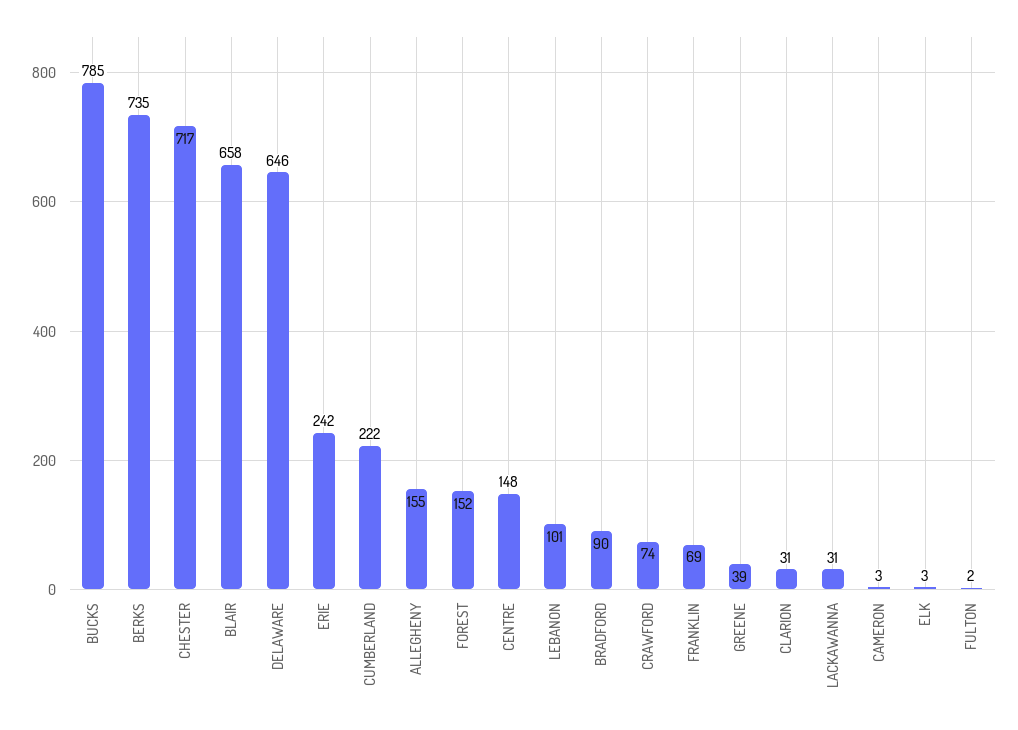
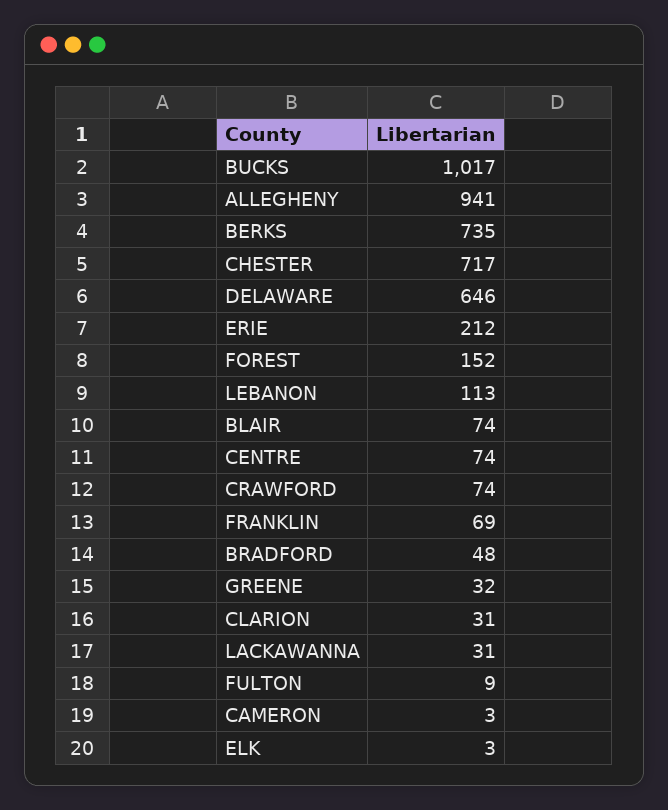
  {
-   "BUCKS": 785,
+   "BUCKS": 1017,
    "BERKS": 735,
    "CHESTER": 717,
-   "BLAIR": 658,
+   "BLAIR": 74,
    "DELAWARE": 646,
-   "ERIE": 242,
+   "ERIE": 212,
-   "CUMBERLAND": 222,
-   "ALLEGHENY": 155,
+   "ALLEGHENY": 941,
    "FOREST": 152,
-   "CENTRE": 148,
+   "CENTRE": 74,
-   "LEBANON": 101,
+   "LEBANON": 113,
-   "BRADFORD": 90,
+   "BRADFORD": 48,
    "CRAWFORD": 74,
    "FRANKLIN": 69,
-   "GREENE": 39,
+   "GREENE": 32,
    "CLARION": 31,
    "LACKAWANNA": 31,
    "CAMERON": 3,
    "ELK": 3,
-   "FULTON": 2
+   "FULTON": 9
  }

